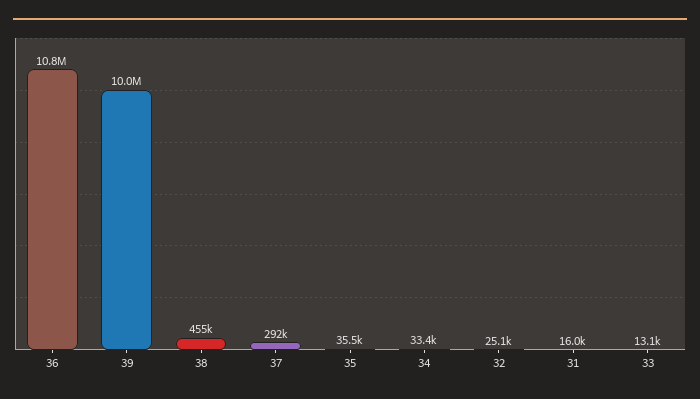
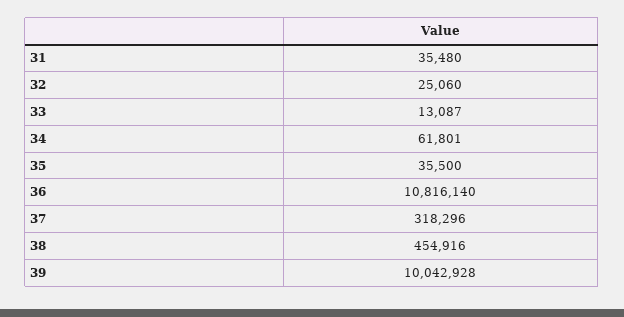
  {
    "36": 10816140,
    "39": 10042928,
    "38": 454916,
-   "37": 292000,
+   "37": 318296,
    "35": 35500,
-   "34": 33400,
+   "34": 61801,
    "32": 25060,
-   "31": 16000,
+   "31": 35480,
    "33": 13087
  }

